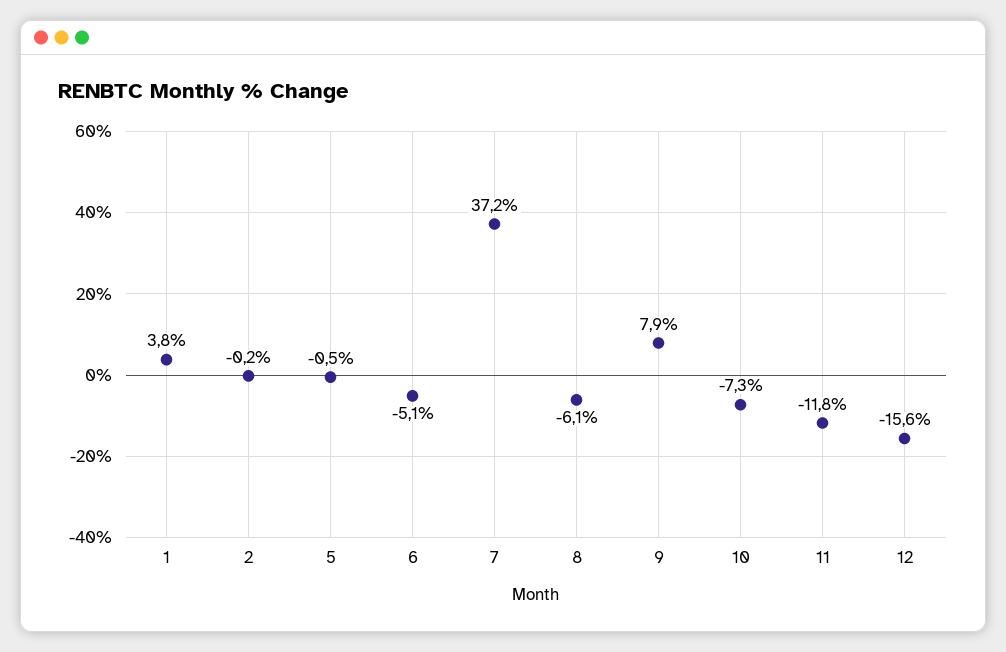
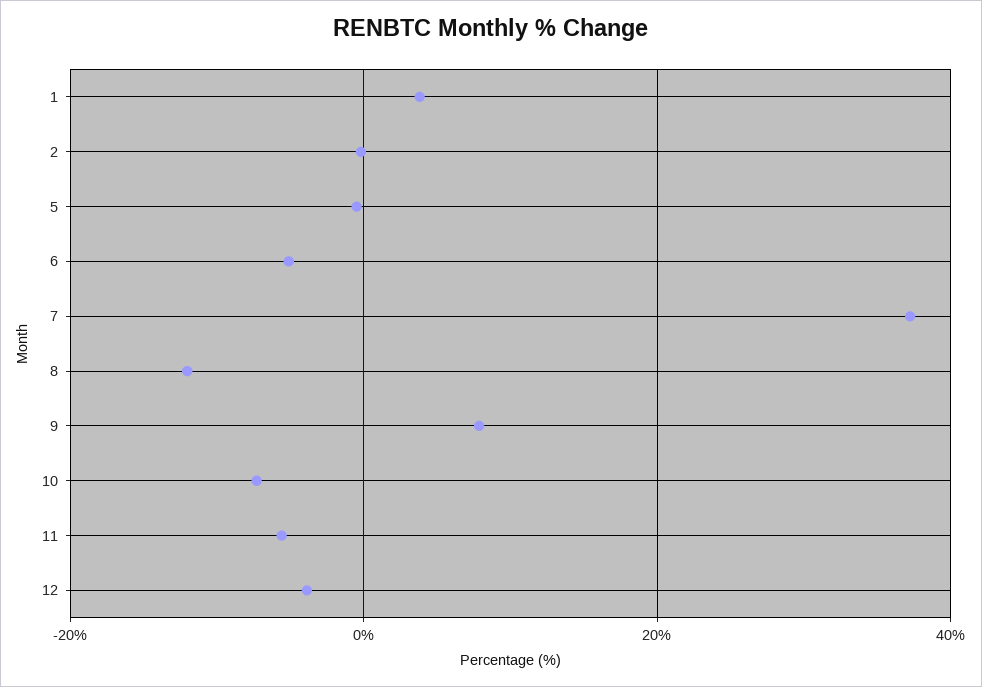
  {
    "1": 3.8,
    "2": -0.2,
    "5": -0.5,
    "6": -5.1,
    "7": 37.2,
-   "8": -6.1,
+   "8": -12,
    "9": 7.9,
    "10": -7.3,
-   "11": -11.8,
+   "11": -6,
-   "12": -15.6
+   "12": -4
  }

